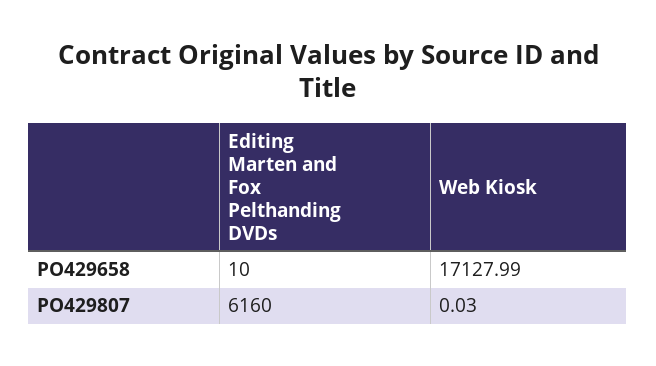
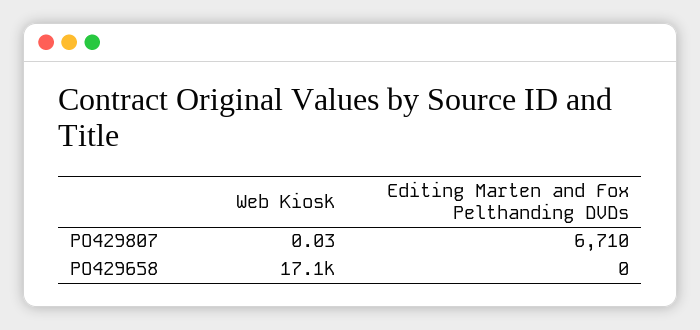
  {
    "Editing Marten and Fox Pelthanding DVDs": {
-     "PO429658": 10,
+     "PO429658": 0,
-     "PO429807": 6160
+     "PO429807": 6710
    },
    "Web Kiosk": {
      "PO429658": 17127.99,
      "PO429807": 0.03
    }
  }

